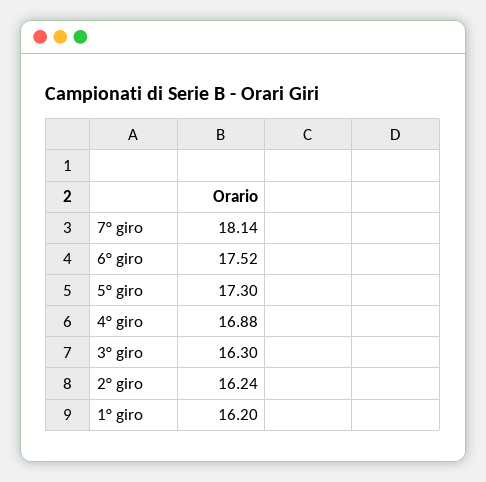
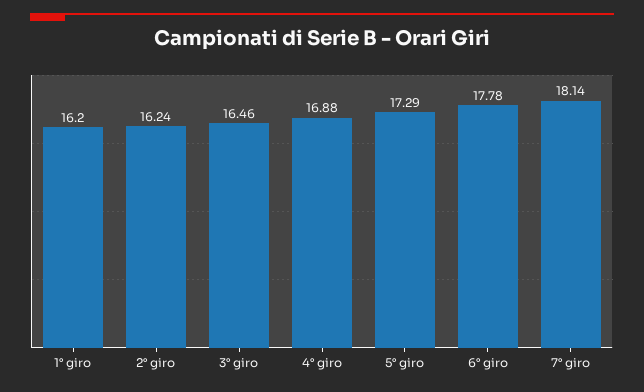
  {
    "7° giro": 18.14,
-   "6° giro": 17.52,
+   "6° giro": 17.78,
-   "5° giro": 17.3,
+   "5° giro": 17.29,
    "4° giro": 16.88,
-   "3° giro": 16.3,
+   "3° giro": 16.46,
    "2° giro": 16.24,
    "1° giro": 16.2
  }

